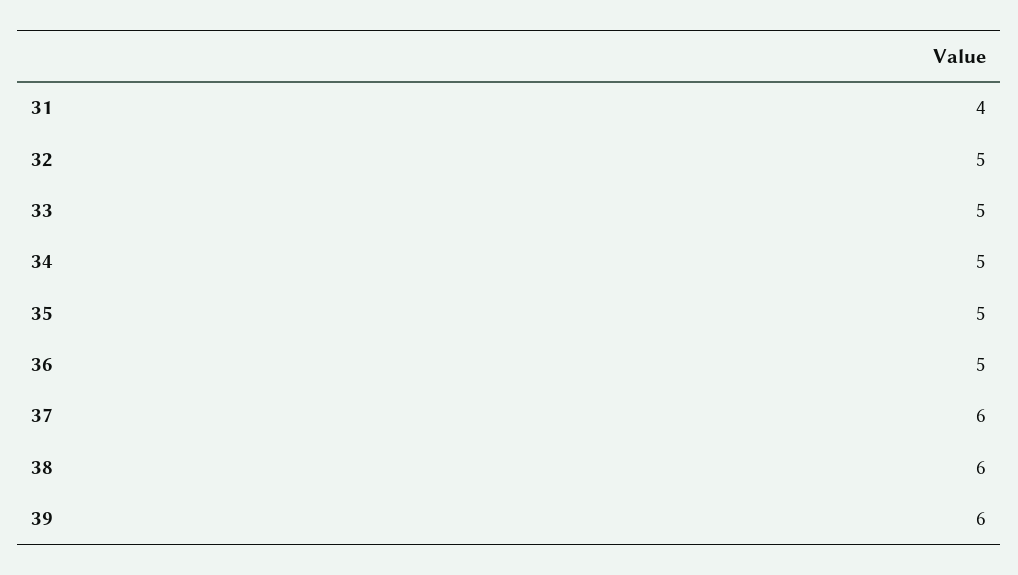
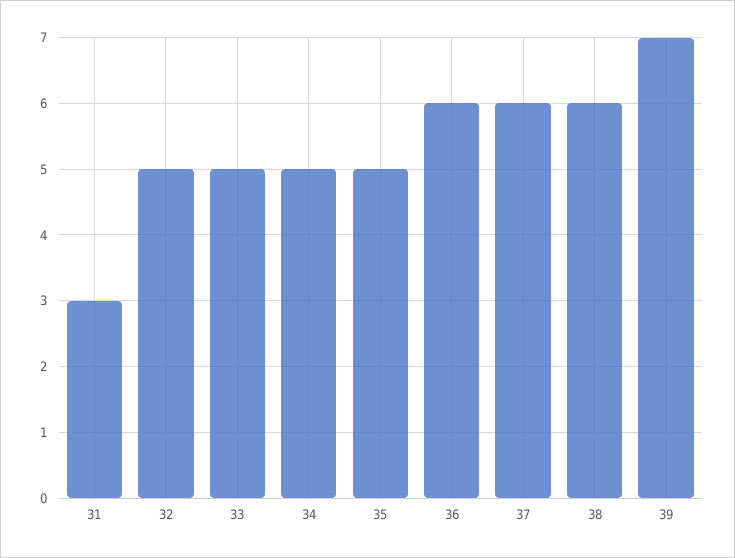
  {
-   "31": 4,
+   "31": 3,
    "32": 5,
    "33": 5,
    "34": 5,
    "35": 5,
-   "36": 5,
+   "36": 6,
    "37": 6,
    "38": 6,
-   "39": 6
+   "39": 7
  }

